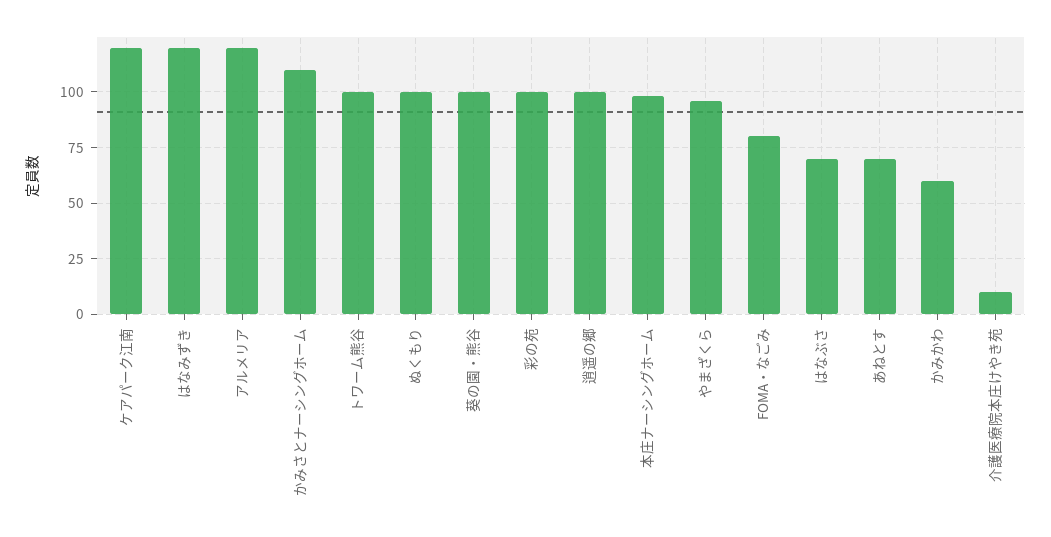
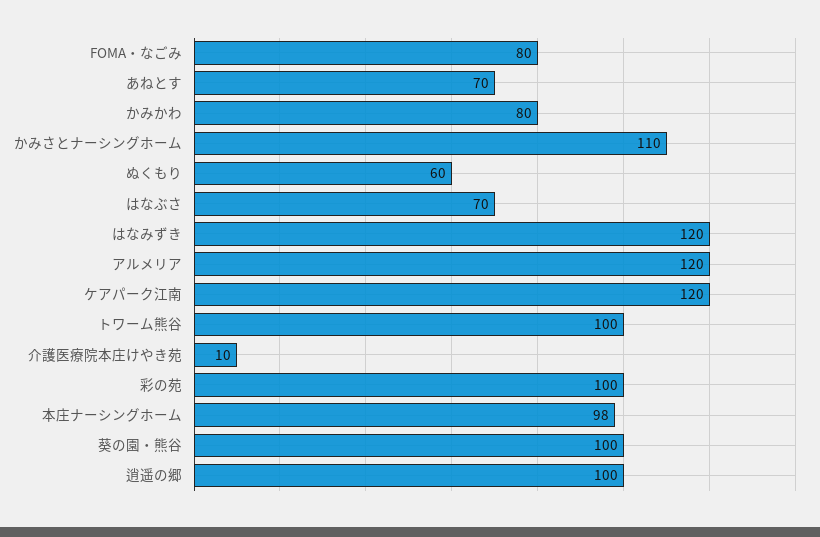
  {
    "ケアパーク江南": 120,
    "はなみずき": 120,
    "アルメリア": 120,
    "かみさとナーシングホーム": 110,
    "トワーム熊谷": 100,
-   "ぬくもり": 100,
+   "ぬくもり": 60,
    "葵の園・熊谷": 100,
    "彩の苑": 100,
    "逍遥の郷": 100,
    "本庄ナーシングホーム": 98,
-   "やまざくら": 95,
    "FOMA・なごみ": 80,
    "はなぶさ": 70,
    "あねとす": 70,
-   "かみかわ": 60,
+   "かみかわ": 80,
    "介護医療院本庄けやき苑": 10
  }

